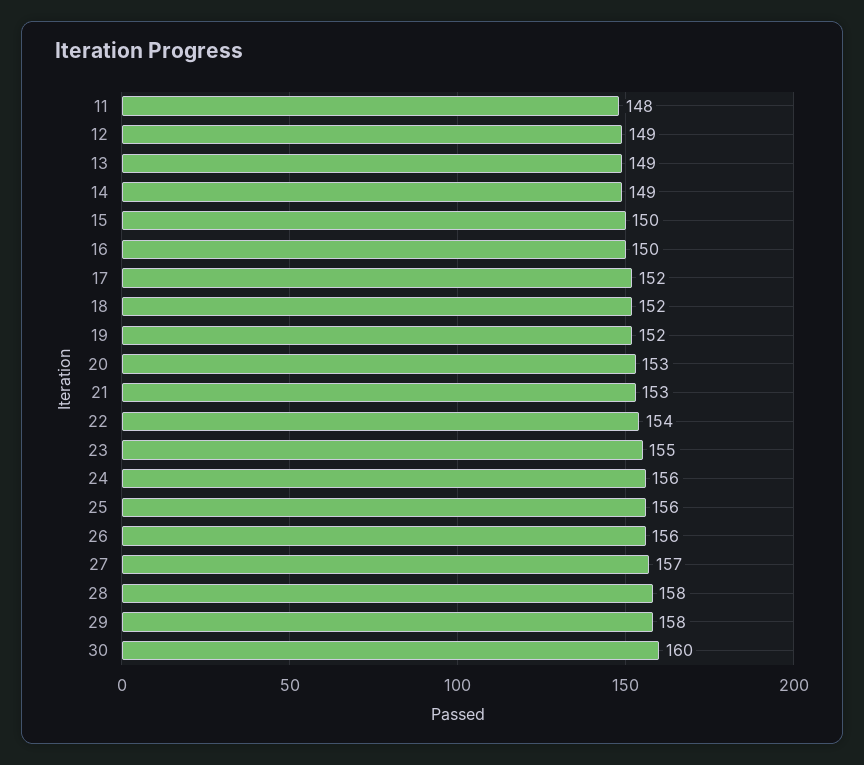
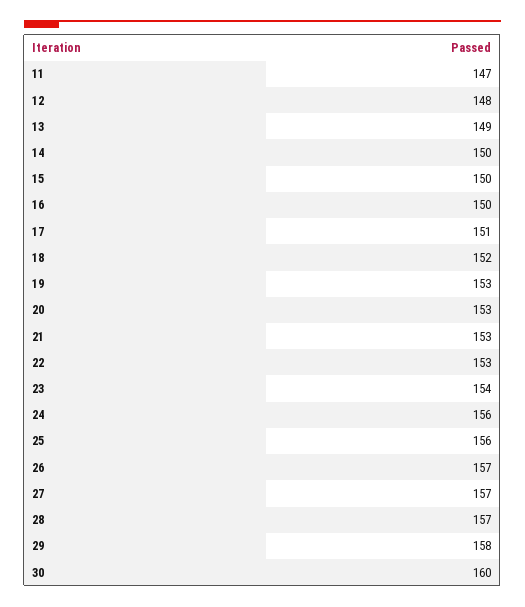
  {
-   "11": 148,
+   "11": 147,
-   "12": 149,
+   "12": 148,
    "13": 149,
-   "14": 149,
+   "14": 150,
    "15": 150,
    "16": 150,
-   "17": 152,
+   "17": 151,
    "18": 152,
-   "19": 152,
+   "19": 153,
    "20": 153,
    "21": 153,
-   "22": 154,
+   "22": 153,
-   "23": 155,
+   "23": 154,
    "24": 156,
    "25": 156,
-   "26": 156,
+   "26": 157,
    "27": 157,
-   "28": 158,
+   "28": 157,
    "29": 158,
    "30": 160
  }

